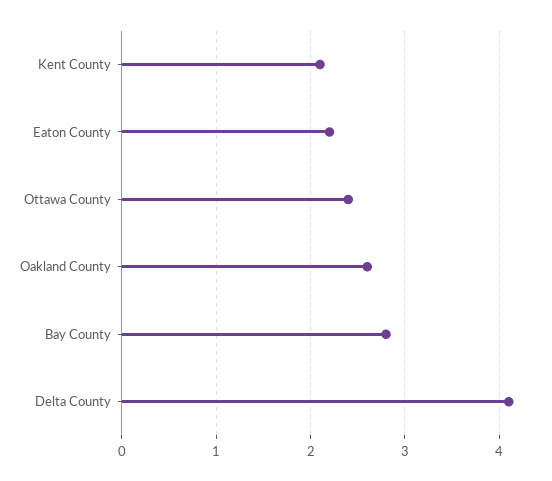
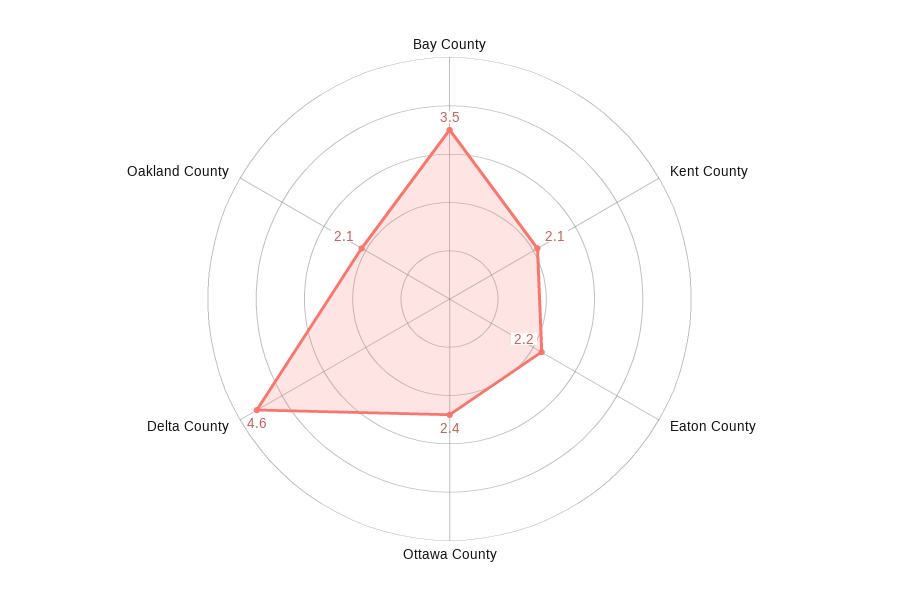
  {
    "Kent County": 2.1,
    "Eaton County": 2.2,
    "Ottawa County": 2.4,
-   "Oakland County": 2.6,
+   "Oakland County": 2.1,
-   "Bay County": 2.8,
+   "Bay County": 3.5,
-   "Delta County": 4.1
+   "Delta County": 4.6
  }

